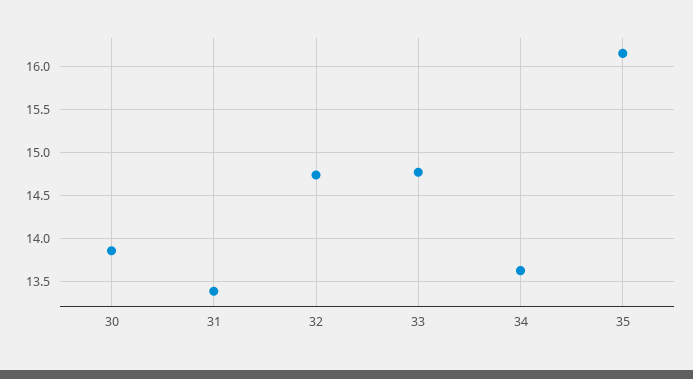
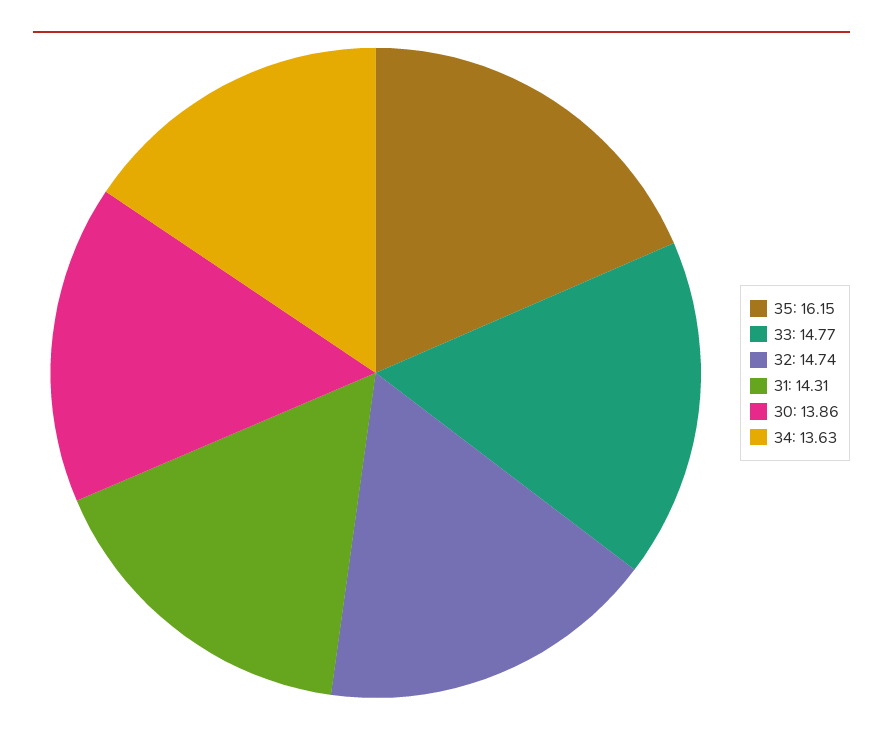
  {
    "30": 13.86,
-   "31": 13.4,
+   "31": 14.31,
    "32": 14.74,
    "33": 14.77,
    "34": 13.63,
    "35": 16.15
  }

